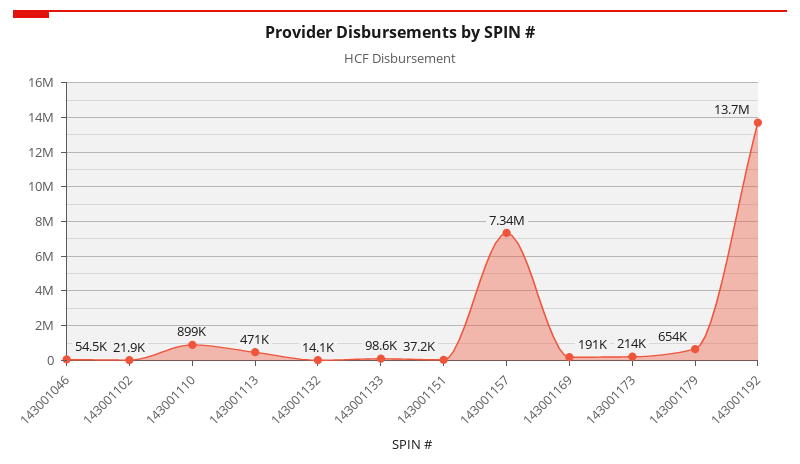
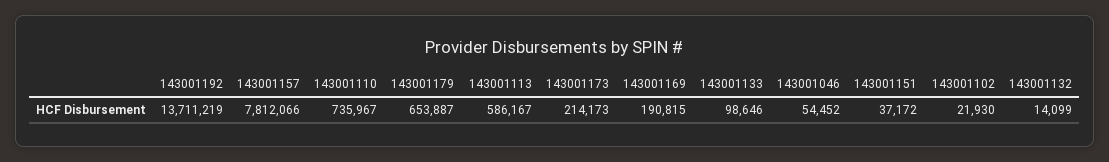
  {
    "143001046": 54452,
    "143001102": 21930,
-   "143001110": 899000,
+   "143001110": 735967,
-   "143001113": 471000,
+   "143001113": 586167,
    "143001132": 14099,
    "143001133": 98646,
    "143001151": 37172,
-   "143001157": 7340000,
+   "143001157": 7812066,
    "143001169": 190815,
    "143001173": 214173,
    "143001179": 653887,
    "143001192": 13711219
  }

